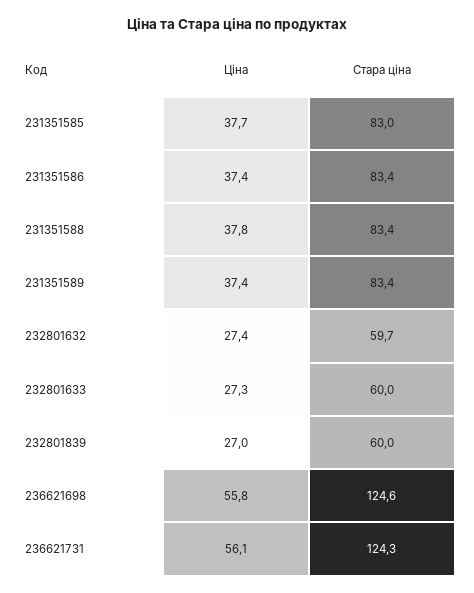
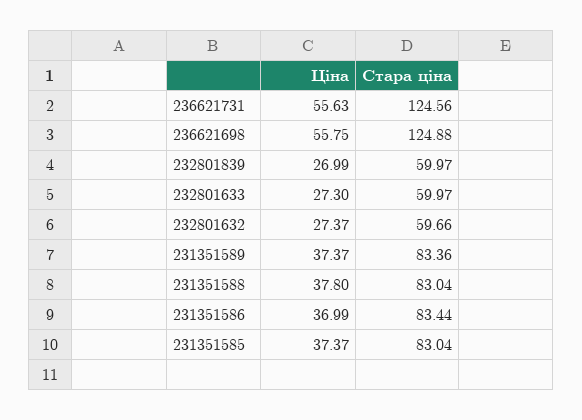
  {
    "Ціна": {
-     "231351585": 37.7,
+     "231351585": 37.37,
-     "231351586": 37.4,
+     "231351586": 36.99,
      "231351588": 37.8,
      "231351589": 37.37,
      "232801632": 27.37,
      "232801633": 27.3,
      "232801839": 26.99,
      "236621698": 55.75,
-     "236621731": 56.1
+     "236621731": 55.63
    },
    "Стара ціна": {
      "231351585": 83.04,
      "231351586": 83.44,
-     "231351588": 83.4,
+     "231351588": 83.04,
      "231351589": 83.36,
      "232801632": 59.66,
      "232801633": 59.97,
      "232801839": 59.97,
-     "236621698": 124.6,
+     "236621698": 124.88,
-     "236621731": 124.3
+     "236621731": 124.56
    }
  }

